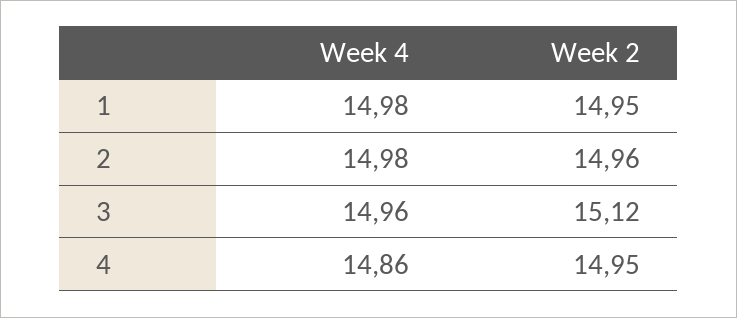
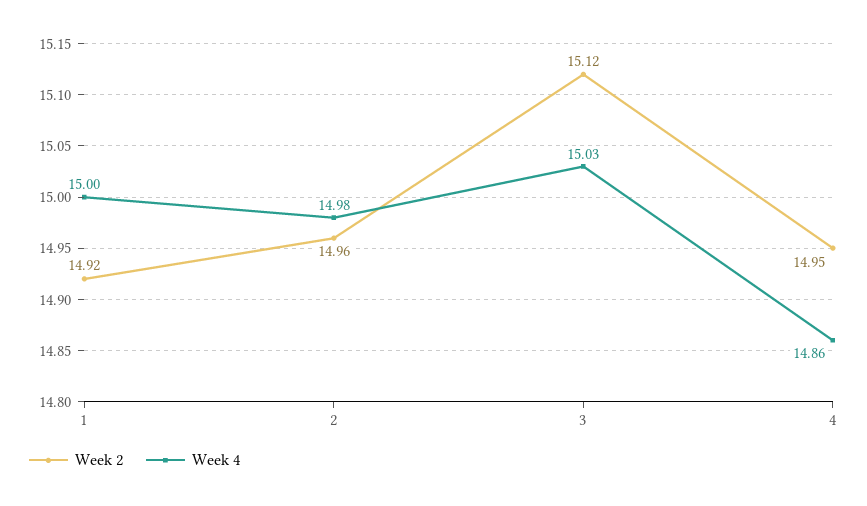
  {
    "Week 4": {
-     "1": 14.98,
+     "1": 15,
      "2": 14.98,
-     "3": 14.96,
+     "3": 15.03,
      "4": 14.86
    },
    "Week 2": {
-     "1": 14.95,
+     "1": 14.92,
      "2": 14.96,
      "3": 15.12,
      "4": 14.95
    }
  }

